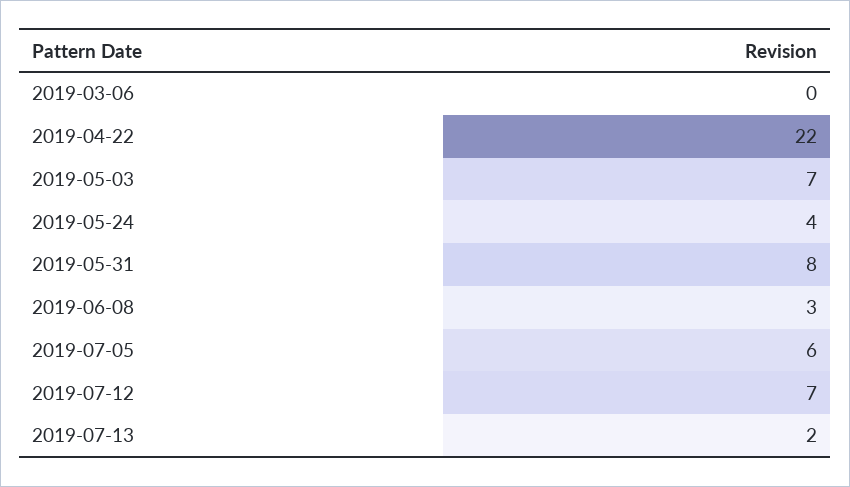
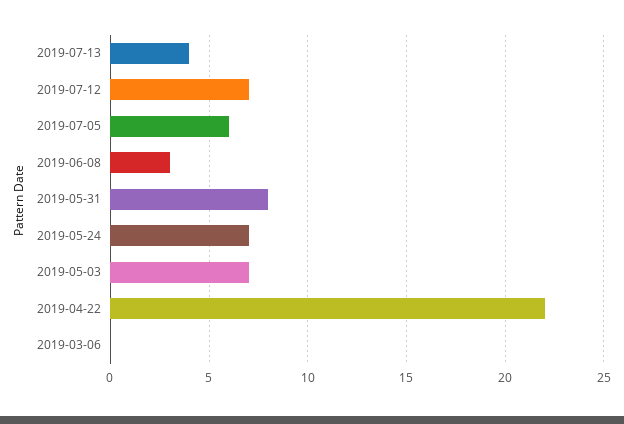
  {
    "2019-03-06": 0,
    "2019-04-22": 22,
    "2019-05-03": 7,
-   "2019-05-24": 4,
+   "2019-05-24": 7,
    "2019-05-31": 8,
    "2019-06-08": 3,
    "2019-07-05": 6,
    "2019-07-12": 7,
-   "2019-07-13": 2
+   "2019-07-13": 4
  }

